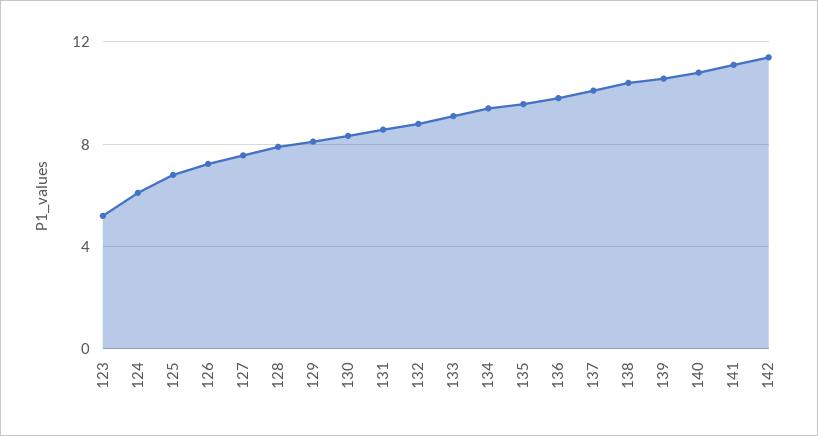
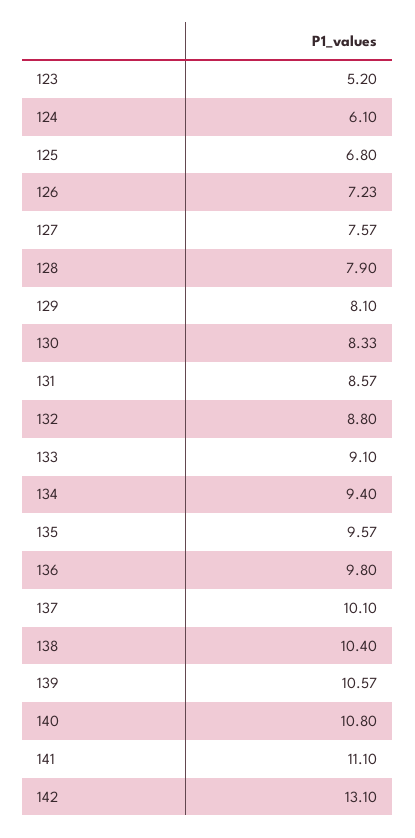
  {
    "123": 5.2,
    "124": 6.1,
    "125": 6.8,
    "126": 7.23,
    "127": 7.57,
    "128": 7.9,
    "129": 8.1,
    "130": 8.33,
    "131": 8.57,
    "132": 8.8,
    "133": 9.1,
    "134": 9.4,
    "135": 9.57,
    "136": 9.8,
    "137": 10.1,
    "138": 10.4,
    "139": 10.57,
    "140": 10.8,
    "141": 11.1,
-   "142": 11.5
+   "142": 13.1
  }

